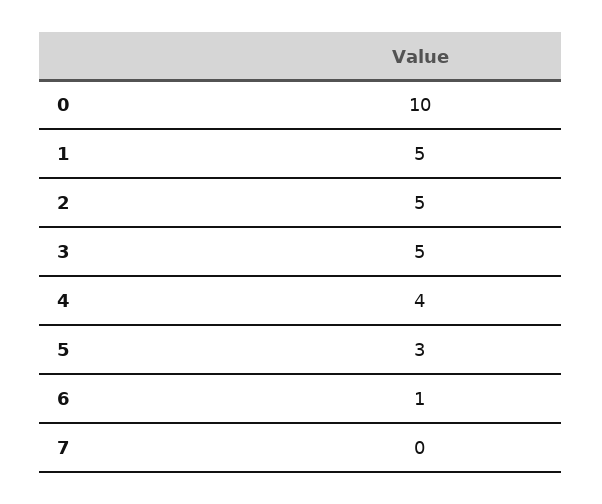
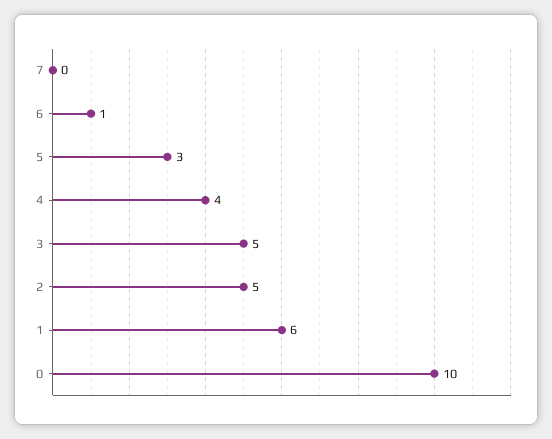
  {
    "0": 10,
-   "1": 5,
+   "1": 6,
    "2": 5,
    "3": 5,
    "4": 4,
    "5": 3,
    "6": 1,
    "7": 0
  }

